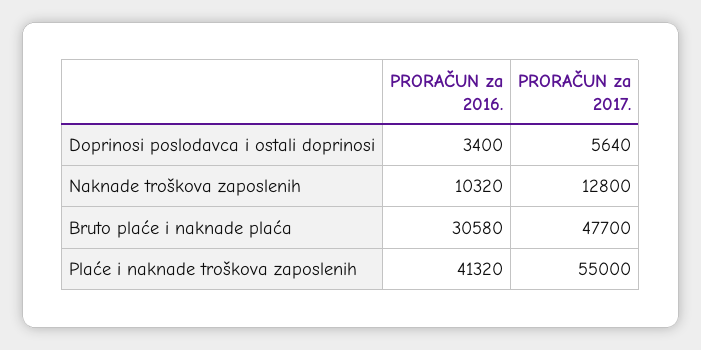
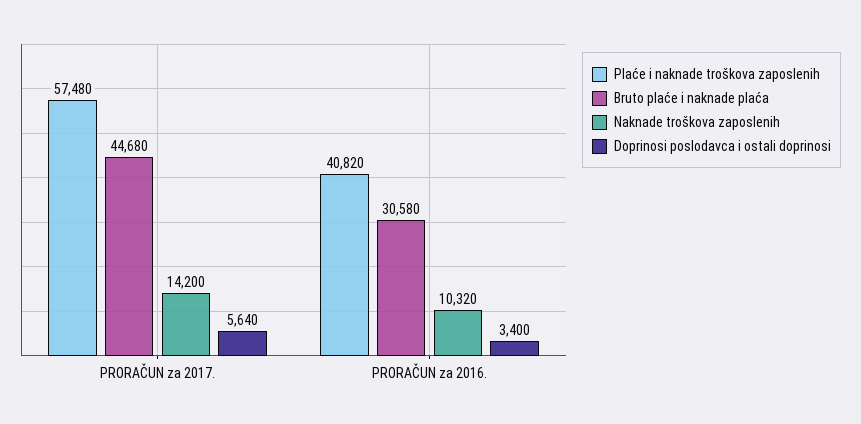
  {
    "Doprinosi poslodavca i ostali doprinosi": {
      "PRORAČUN za 2016.": 3400,
      "PRORAČUN za 2017.": 5640
    },
    "Naknade troškova zaposlenih": {
      "PRORAČUN za 2016.": 10320,
-     "PRORAČUN za 2017.": 12800
+     "PRORAČUN za 2017.": 14200
    },
    "Bruto plaće i naknade plaća": {
      "PRORAČUN za 2016.": 30580,
-     "PRORAČUN za 2017.": 47700
+     "PRORAČUN za 2017.": 44680
    },
    "Plaće i naknade troškova zaposlenih": {
-     "PRORAČUN za 2016.": 41320,
+     "PRORAČUN za 2016.": 40820,
-     "PRORAČUN za 2017.": 55000
+     "PRORAČUN za 2017.": 57480
    }
  }

